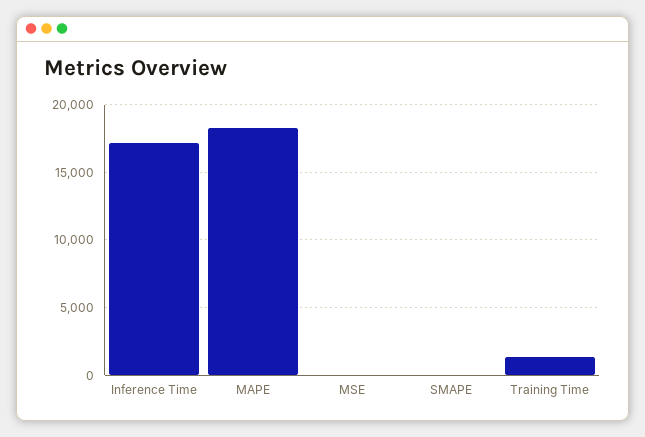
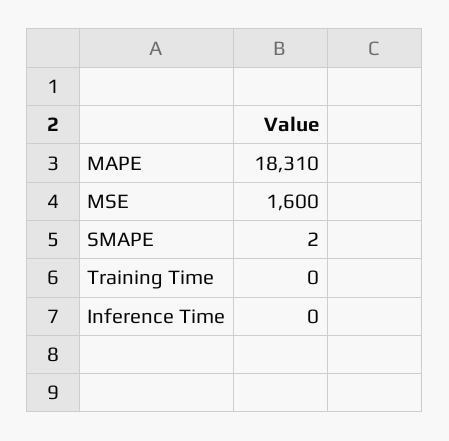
  {
-   "Inference Time": 17000,
+   "Inference Time": 0,
    "MAPE": 18310,
-   "MSE": 0,
+   "MSE": 1600,
    "SMAPE": 2,
-   "Training Time": 1500
+   "Training Time": 0
  }

